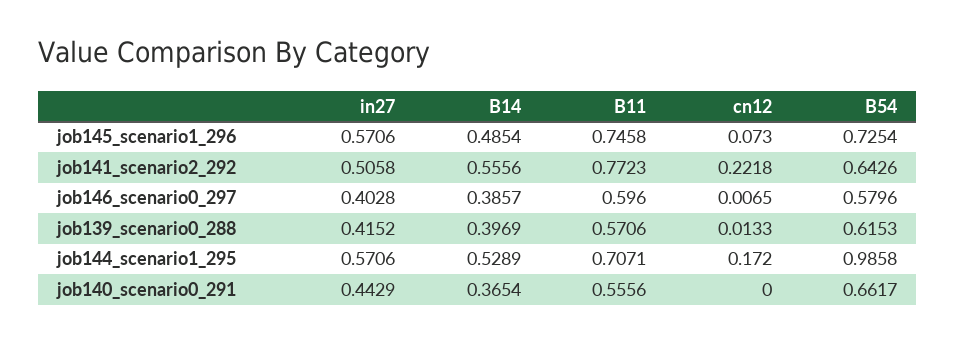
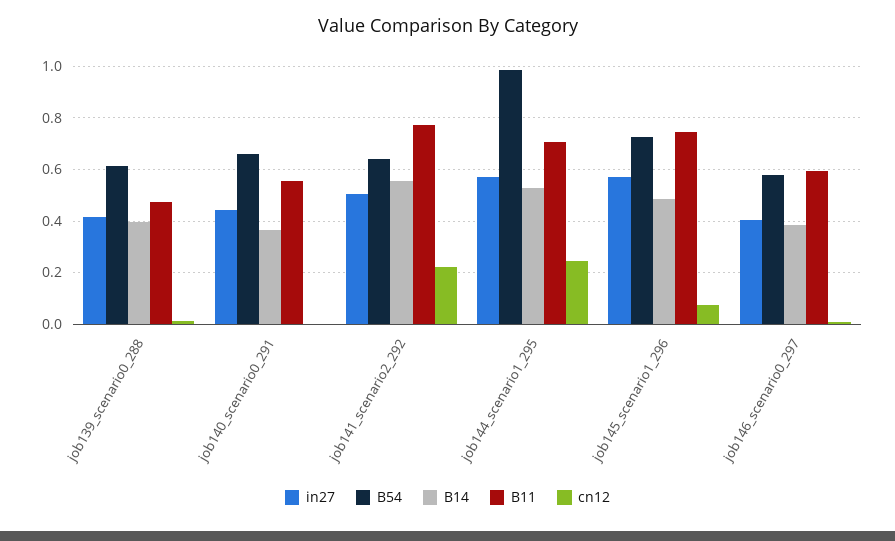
  {
    "in27": {
      "job145_scenario1_296": 0.5706,
      "job141_scenario2_292": 0.5058,
      "job146_scenario0_297": 0.4028,
      "job139_scenario0_288": 0.4152,
      "job144_scenario1_295": 0.5706,
      "job140_scenario0_291": 0.4429
    },
    "B14": {
      "job145_scenario1_296": 0.4854,
      "job141_scenario2_292": 0.5556,
      "job146_scenario0_297": 0.3857,
      "job139_scenario0_288": 0.3969,
      "job144_scenario1_295": 0.5289,
      "job140_scenario0_291": 0.3654
    },
    "B11": {
      "job145_scenario1_296": 0.7458,
      "job141_scenario2_292": 0.7723,
      "job146_scenario0_297": 0.596,
-     "job139_scenario0_288": 0.5706,
+     "job139_scenario0_288": 0.475,
      "job144_scenario1_295": 0.7071,
      "job140_scenario0_291": 0.5556
    },
    "cn12": {
      "job145_scenario1_296": 0.073,
      "job141_scenario2_292": 0.2218,
      "job146_scenario0_297": 0.0065,
      "job139_scenario0_288": 0.0133,
-     "job144_scenario1_295": 0.172,
+     "job144_scenario1_295": 0.25,
      "job140_scenario0_291": 0
    },
    "B54": {
      "job145_scenario1_296": 0.7254,
      "job141_scenario2_292": 0.6426,
      "job146_scenario0_297": 0.5796,
      "job139_scenario0_288": 0.6153,
      "job144_scenario1_295": 0.9858,
      "job140_scenario0_291": 0.6617
    }
  }

